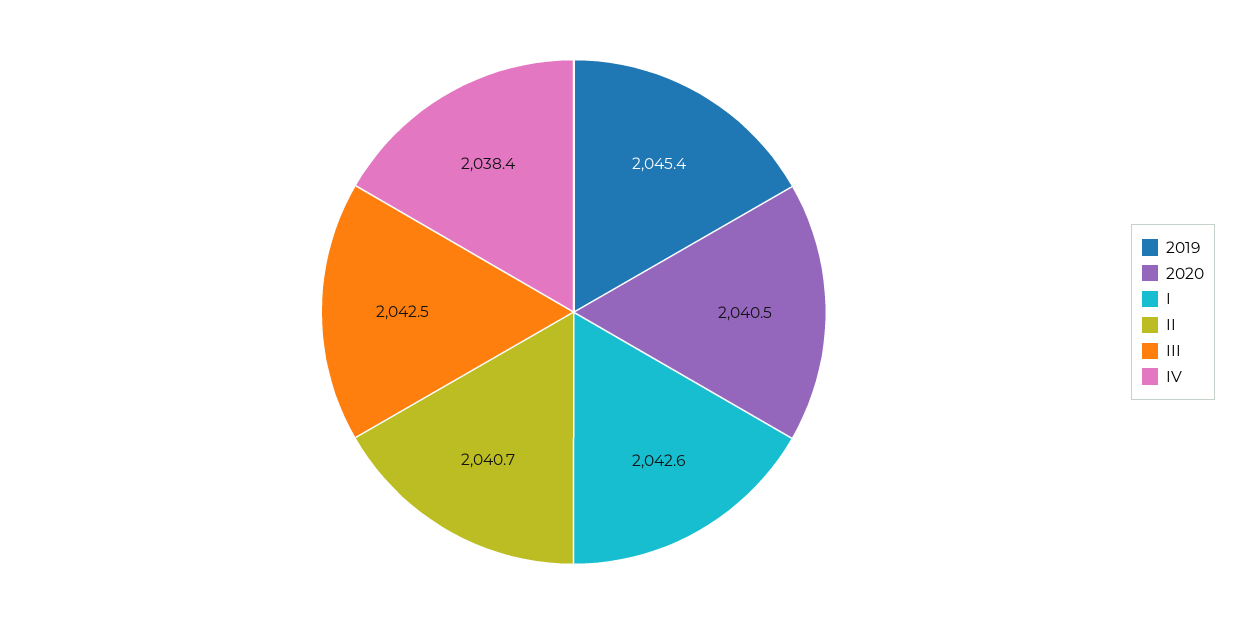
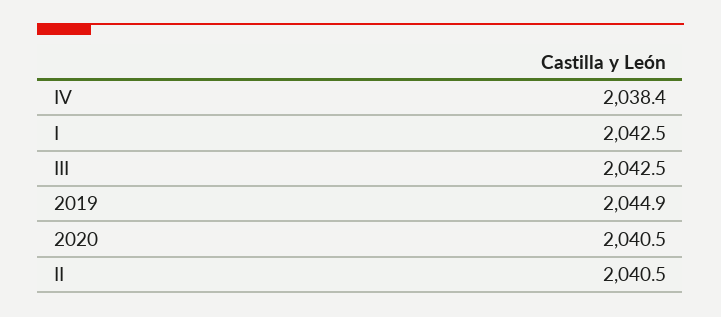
  {
-   "2019": 2045.4,
+   "2019": 2044.9,
    "2020": 2040.5,
-   "I": 2042.6,
+   "I": 2042.5,
-   "II": 2040.7,
+   "II": 2040.5,
    "III": 2042.5,
    "IV": 2038.4
  }

